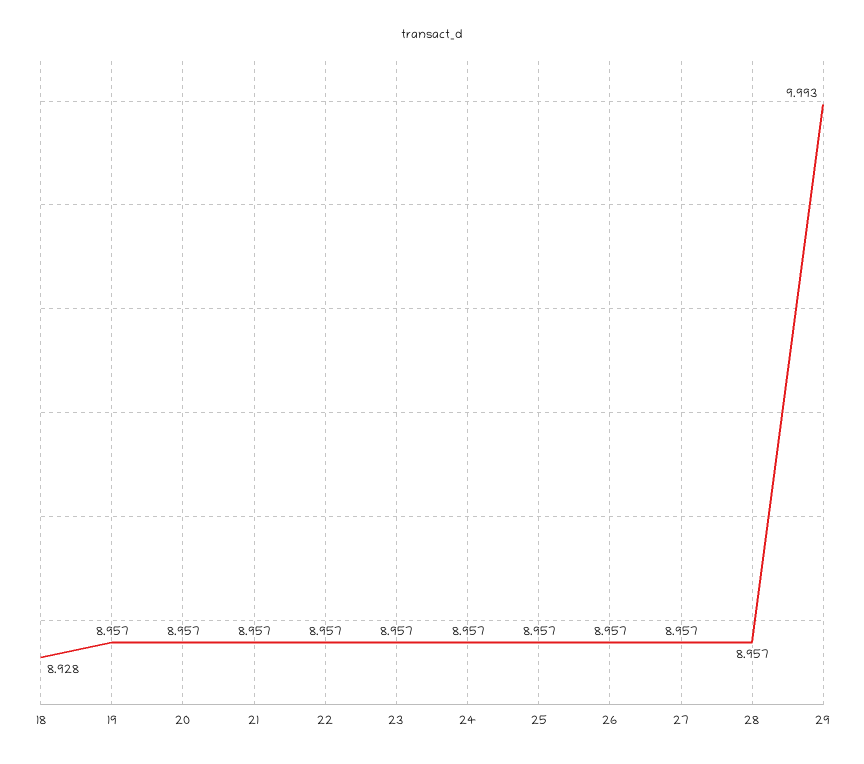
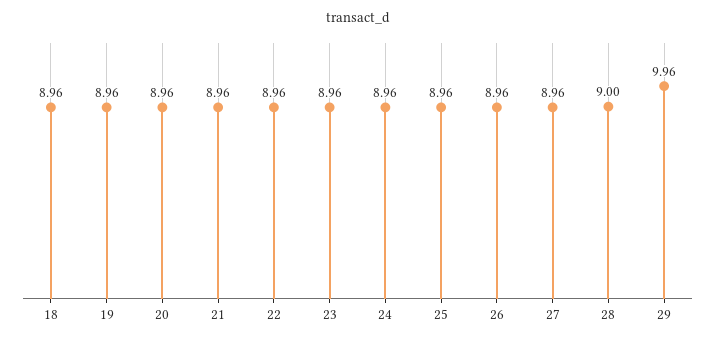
  {
-   "18": 8.928,
+   "18": 8.96,
    "19": 8.957,
    "20": 8.957,
    "21": 8.957,
    "22": 8.957,
    "23": 8.957,
    "24": 8.957,
    "25": 8.957,
    "26": 8.957,
    "27": 8.957,
-   "28": 8.957,
+   "28": 9,
-   "29": 9.993
+   "29": 9.96
  }

